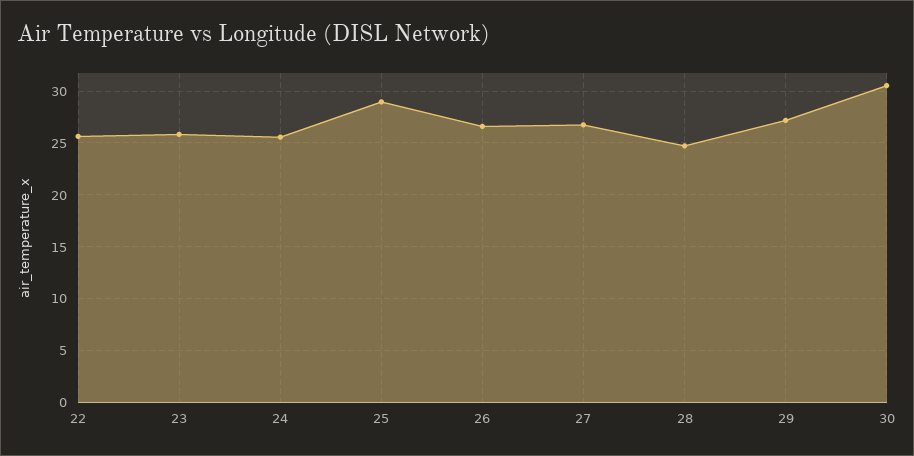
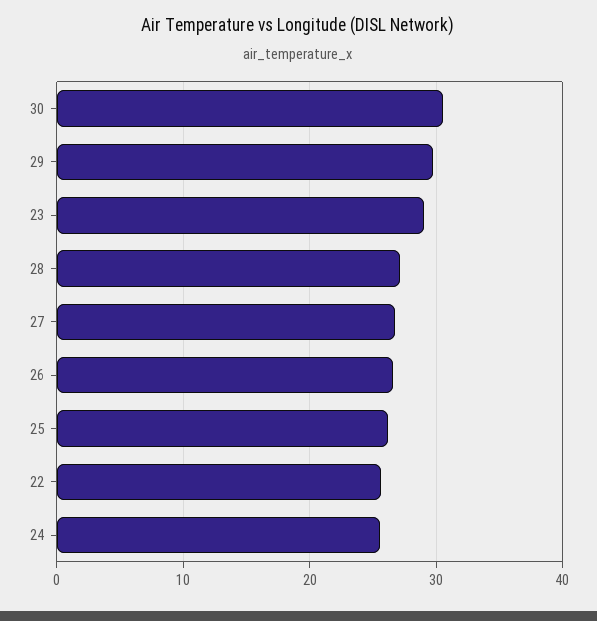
  {
    "22": 26,
-   "23": 26,
+   "23": 29,
    "24": 26,
-   "25": 29,
+   "25": 26,
    "26": 27,
    "27": 27,
-   "28": 25,
+   "28": 27,
-   "29": 27,
+   "29": 30,
    "30": 31
  }

